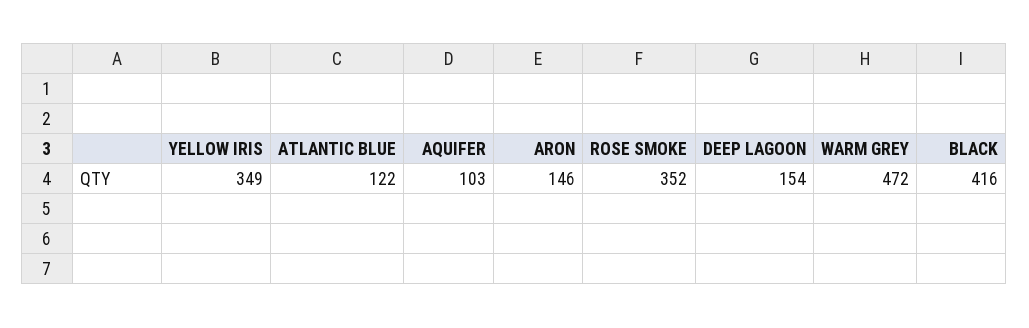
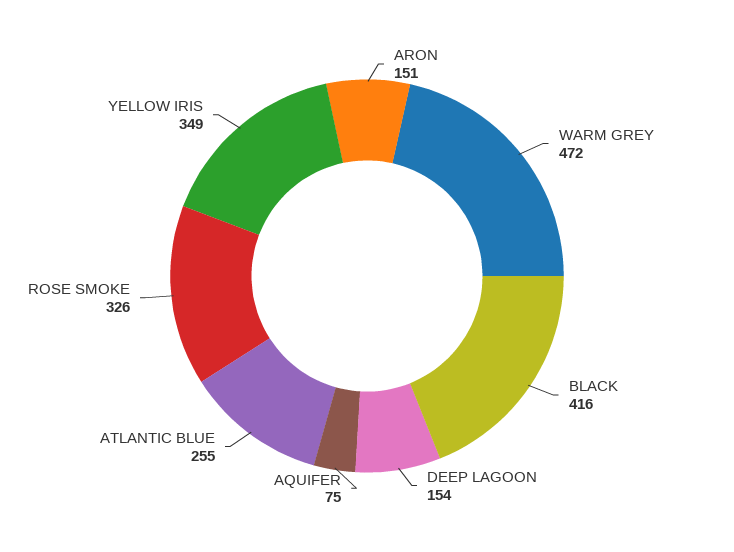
  {
    "YELLOW IRIS": 349,
-   "ATLANTIC BLUE": 122,
+   "ATLANTIC BLUE": 255,
-   "AQUIFER": 103,
+   "AQUIFER": 75,
-   "ARON": 146,
+   "ARON": 151,
-   "ROSE SMOKE": 352,
+   "ROSE SMOKE": 326,
    "DEEP LAGOON": 154,
    "WARM GREY": 472,
    "BLACK": 416
  }

